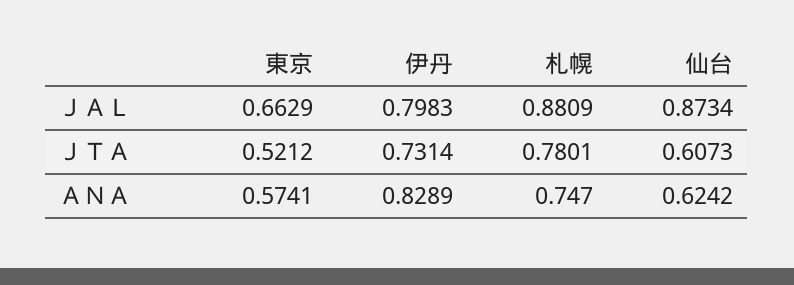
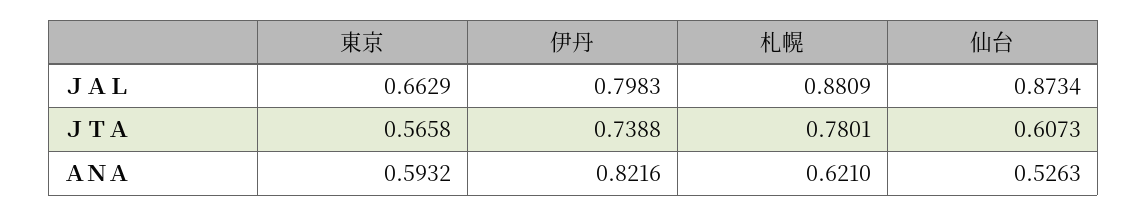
  {
    "東京": {
      "ＪＡＬ": 0.6629,
-     "ＪＴＡ": 0.5212,
+     "ＪＴＡ": 0.5658,
-     "ＡＮＡ": 0.5741
+     "ＡＮＡ": 0.5932
    },
    "伊丹": {
      "ＪＡＬ": 0.7983,
-     "ＪＴＡ": 0.7314,
+     "ＪＴＡ": 0.7388,
-     "ＡＮＡ": 0.8289
+     "ＡＮＡ": 0.8216
    },
    "札幌": {
      "ＪＡＬ": 0.8809,
      "ＪＴＡ": 0.7801,
-     "ＡＮＡ": 0.747
+     "ＡＮＡ": 0.621
    },
    "仙台": {
      "ＪＡＬ": 0.8734,
      "ＪＴＡ": 0.6073,
-     "ＡＮＡ": 0.6242
+     "ＡＮＡ": 0.5263
    }
  }

